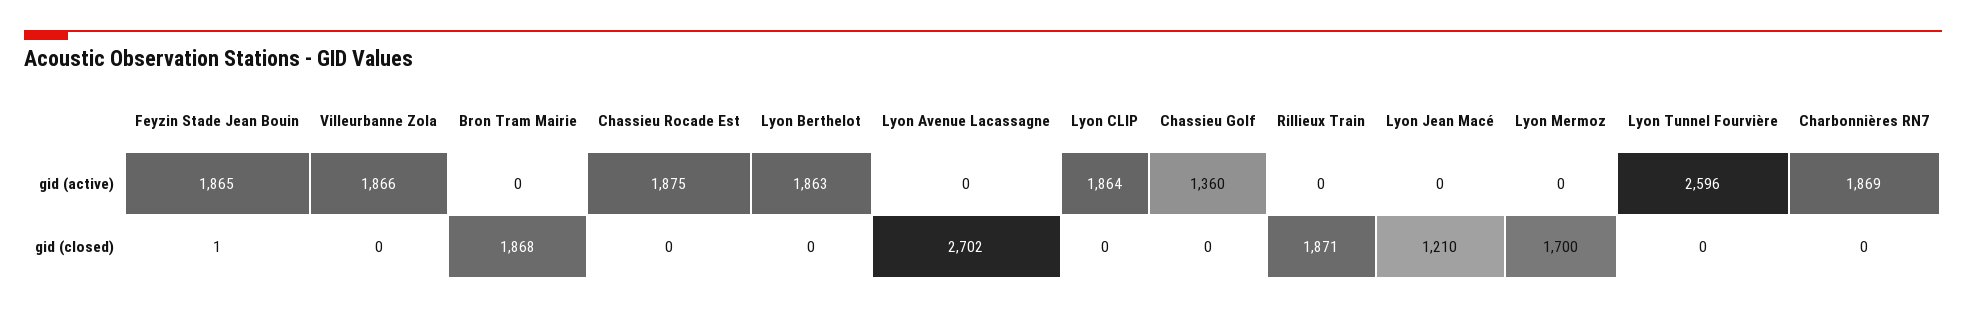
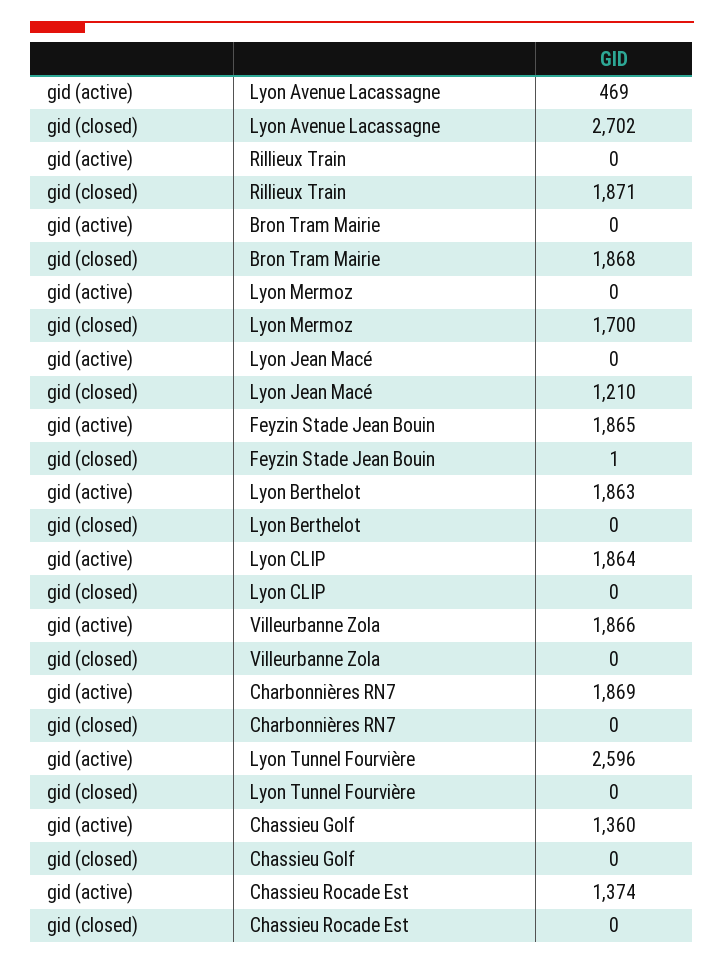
  {
    "Feyzin Stade Jean Bouin": {
      "gid (active)": 1865,
      "gid (closed)": 1
    },
    "Villeurbanne Zola": {
      "gid (active)": 1866,
      "gid (closed)": 0
    },
    "Bron Tram Mairie": {
      "gid (active)": 0,
      "gid (closed)": 1868
    },
    "Chassieu Rocade Est": {
-     "gid (active)": 1875,
+     "gid (active)": 1374,
      "gid (closed)": 0
    },
    "Lyon Berthelot": {
      "gid (active)": 1863,
      "gid (closed)": 0
    },
    "Lyon Avenue Lacassagne": {
-     "gid (active)": 0,
+     "gid (active)": 469,
      "gid (closed)": 2702
    },
    "Lyon CLIP": {
      "gid (active)": 1864,
      "gid (closed)": 0
    },
    "Chassieu Golf": {
      "gid (active)": 1360,
      "gid (closed)": 0
    },
    "Rillieux Train": {
      "gid (active)": 0,
      "gid (closed)": 1871
    },
    "Lyon Jean Macé": {
      "gid (active)": 0,
      "gid (closed)": 1210
    },
    "Lyon Mermoz": {
      "gid (active)": 0,
      "gid (closed)": 1700
    },
    "Lyon Tunnel Fourvière": {
      "gid (active)": 2596,
      "gid (closed)": 0
    },
    "Charbonnières RN7": {
      "gid (active)": 1869,
      "gid (closed)": 0
    }
  }

